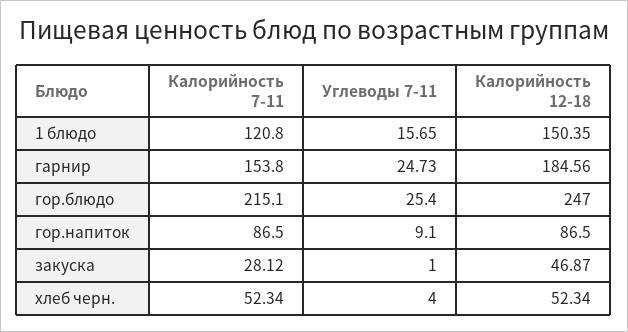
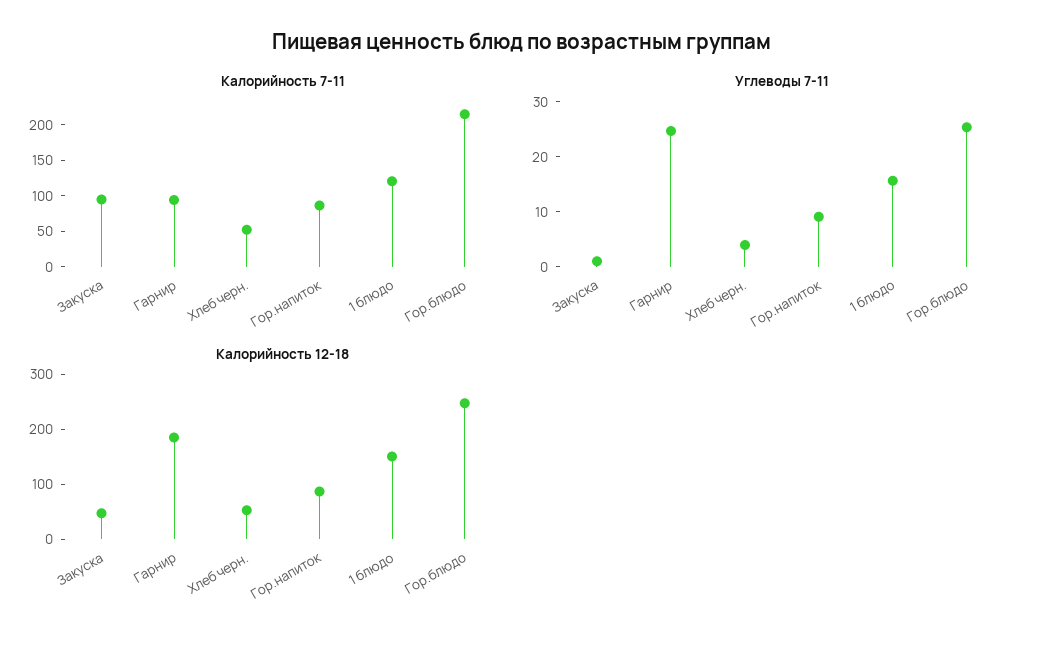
  {
    "Калорийность 7-11": {
      "1 блюдо": 120.8,
-     "гарнир": 153.8,
+     "гарнир": 100,
      "гор.блюдо": 215.1,
      "гор.напиток": 86.5,
-     "закуска": 28.12,
+     "закуска": 100,
      "хлеб черн.": 52.34
    },
    "Углеводы 7-11": {
      "1 блюдо": 15.65,
      "гарнир": 24.73,
      "гор.блюдо": 25.4,
      "гор.напиток": 9.1,
      "закуска": 1,
      "хлеб черн.": 4
    },
    "Калорийность 12-18": {
      "1 блюдо": 150.35,
      "гарнир": 184.56,
      "гор.блюдо": 247,
      "гор.напиток": 86.5,
      "закуска": 46.87,
      "хлеб черн.": 52.34
    }
  }

